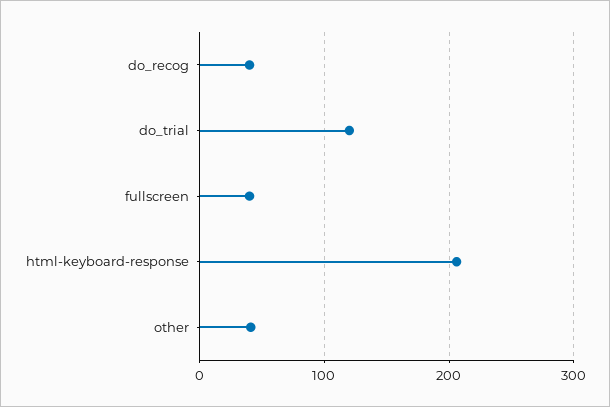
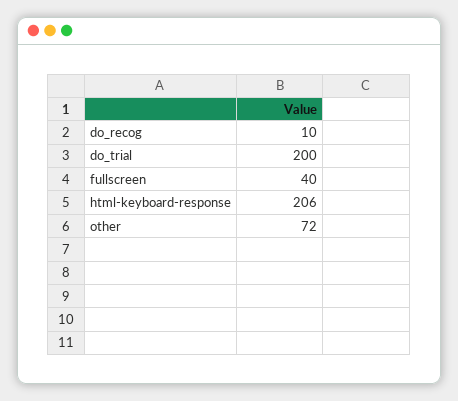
  {
-   "do_recog": 40,
+   "do_recog": 10,
-   "do_trial": 120,
+   "do_trial": 200,
    "fullscreen": 40,
    "html-keyboard-response": 206,
-   "other": 40
+   "other": 72
  }

